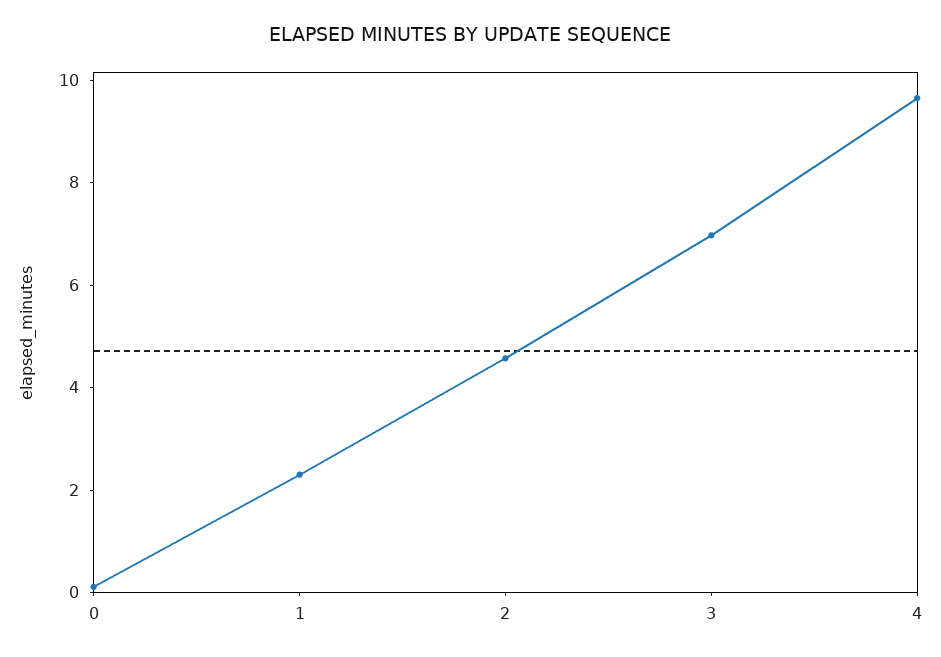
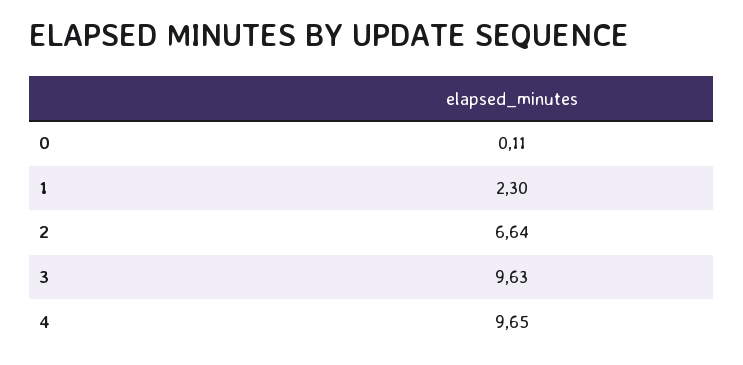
  {
    "0": 0.11,
    "1": 2.3,
-   "2": 4.5,
+   "2": 6.64,
-   "3": 7,
+   "3": 9.63,
    "4": 9.65
  }

